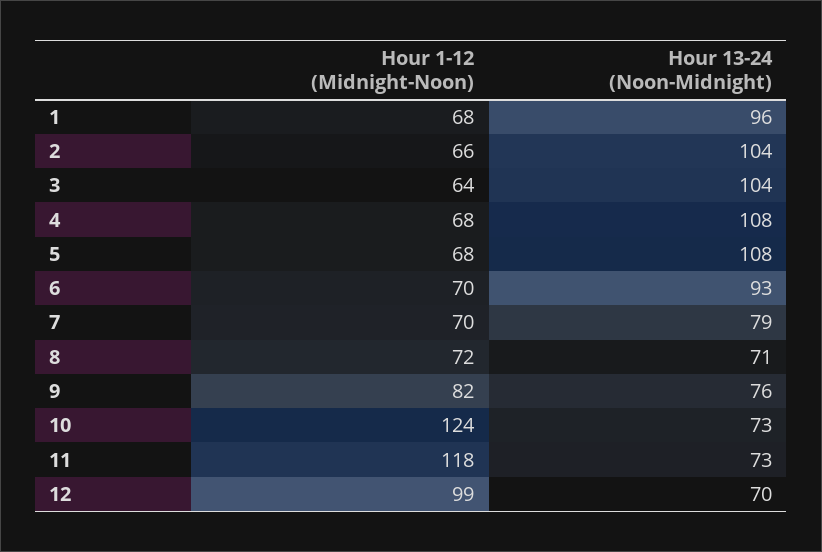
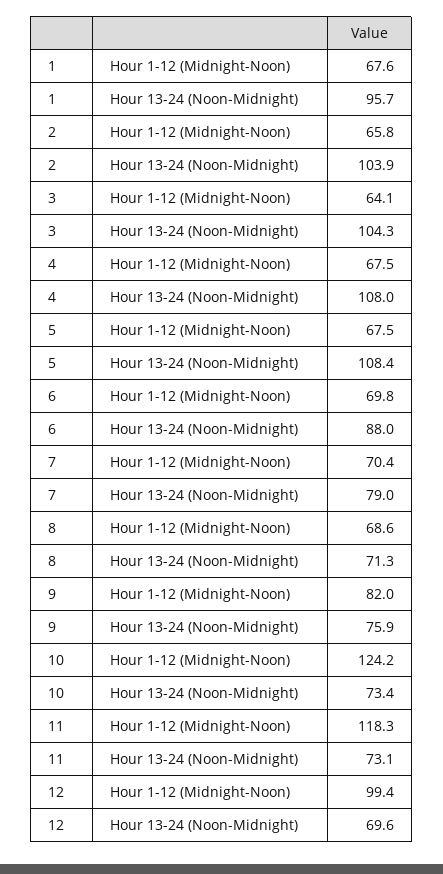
  {
    "Hour 1-12 (Midnight-Noon)": {
      "1": 67.6,
      "2": 65.8,
      "3": 64.1,
      "4": 67.5,
      "5": 67.5,
      "6": 69.8,
      "7": 70.4,
-     "8": 72,
+     "8": 68.6,
      "9": 82,
      "10": 124.2,
      "11": 118.3,
      "12": 99.4
    },
    "Hour 13-24 (Noon-Midnight)": {
      "1": 95.7,
      "2": 103.9,
      "3": 104.3,
      "4": 108,
      "5": 108.4,
-     "6": 93,
+     "6": 88,
      "7": 79,
      "8": 71.3,
      "9": 75.9,
      "10": 73.4,
      "11": 73.1,
      "12": 69.6
    }
  }

